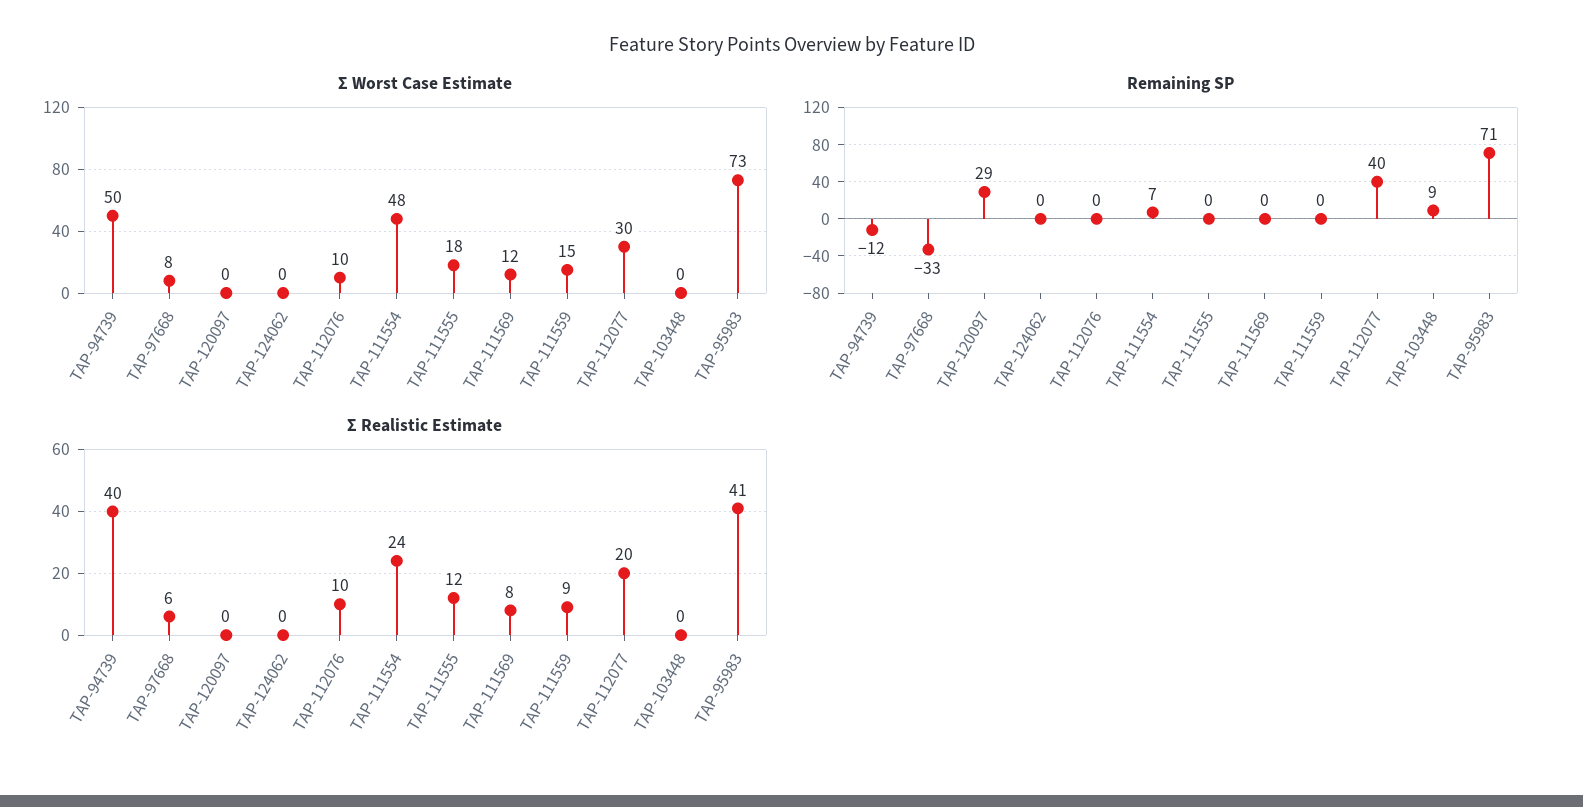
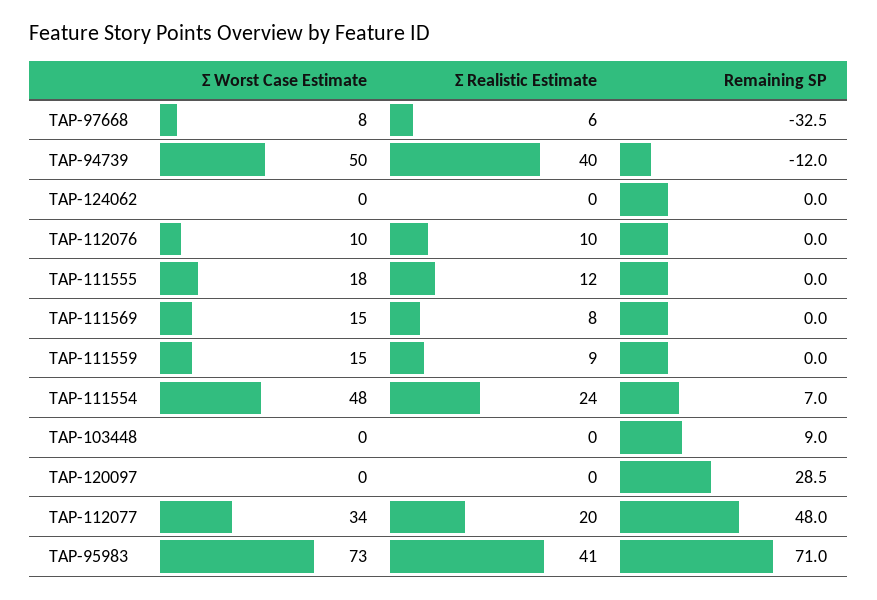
  {
    "Σ Worst Case Estimate": {
      "TAP-94739": 50,
      "TAP-97668": 8,
      "TAP-120097": 0,
      "TAP-124062": 0,
      "TAP-112076": 10,
      "TAP-111554": 48,
      "TAP-111555": 18,
-     "TAP-111569": 12,
+     "TAP-111569": 15,
      "TAP-111559": 15,
-     "TAP-112077": 30,
+     "TAP-112077": 34,
      "TAP-103448": 0,
      "TAP-95983": 73
    },
    "Remaining SP": {
      "TAP-94739": -12,
      "TAP-97668": -32.5,
      "TAP-120097": 28.5,
      "TAP-124062": 0,
      "TAP-112076": 0,
      "TAP-111554": 7,
      "TAP-111555": 0,
      "TAP-111569": 0,
      "TAP-111559": 0,
-     "TAP-112077": 40,
+     "TAP-112077": 48,
      "TAP-103448": 9,
      "TAP-95983": 71
    },
    "Σ Realistic Estimate": {
      "TAP-94739": 40,
      "TAP-97668": 6,
      "TAP-120097": 0,
      "TAP-124062": 0,
      "TAP-112076": 10,
      "TAP-111554": 24,
      "TAP-111555": 12,
      "TAP-111569": 8,
      "TAP-111559": 9,
      "TAP-112077": 20,
      "TAP-103448": 0,
      "TAP-95983": 41
    }
  }

